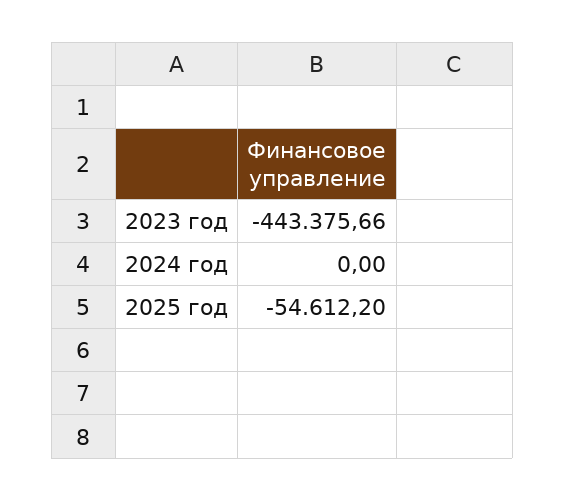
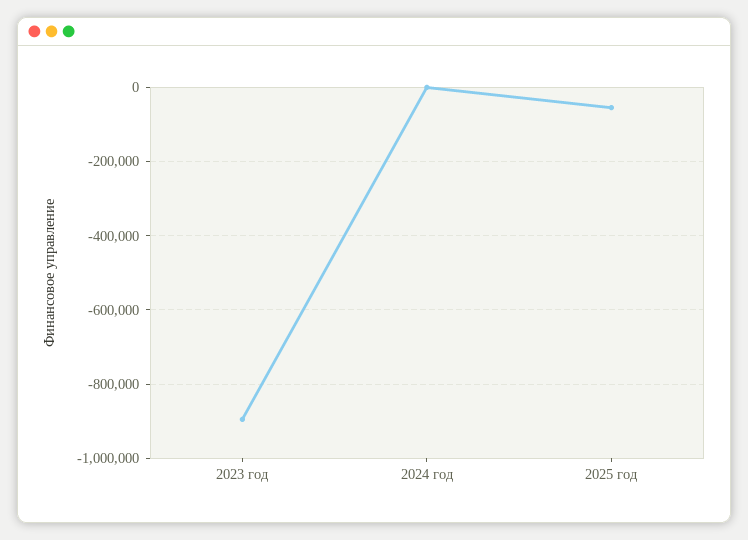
  {
-   "2023 год": -443375.66,
+   "2023 год": -900000,
    "2024 год": 0,
    "2025 год": -54612.2
  }

